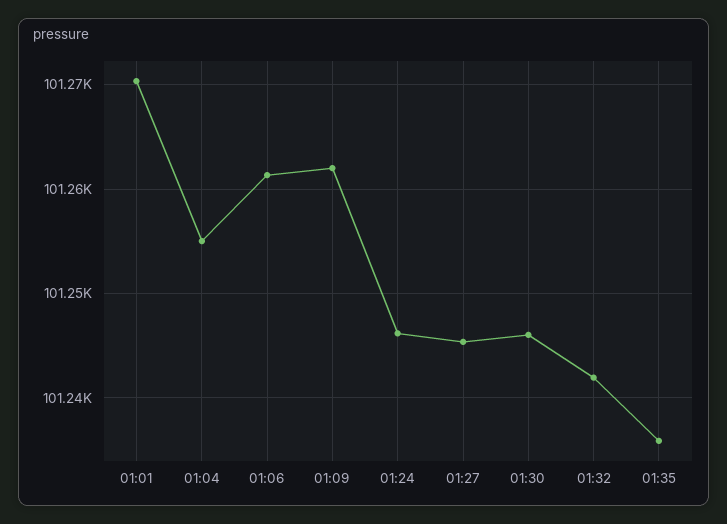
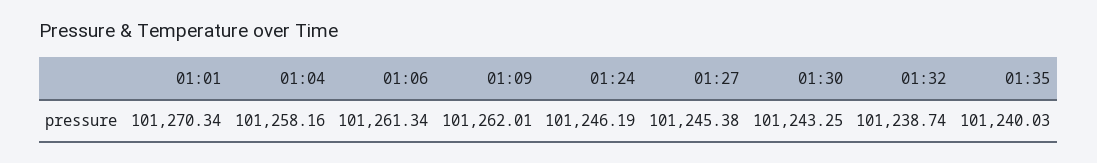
  {
    "01:01": 101270.34,
-   "01:04": 101255,
+   "01:04": 101258.16,
    "01:06": 101261.34,
    "01:09": 101262.01,
    "01:24": 101246.19,
    "01:27": 101245.38,
-   "01:30": 101246,
+   "01:30": 101243.25,
-   "01:32": 101242,
+   "01:32": 101238.74,
-   "01:35": 101236
+   "01:35": 101240.03
  }

